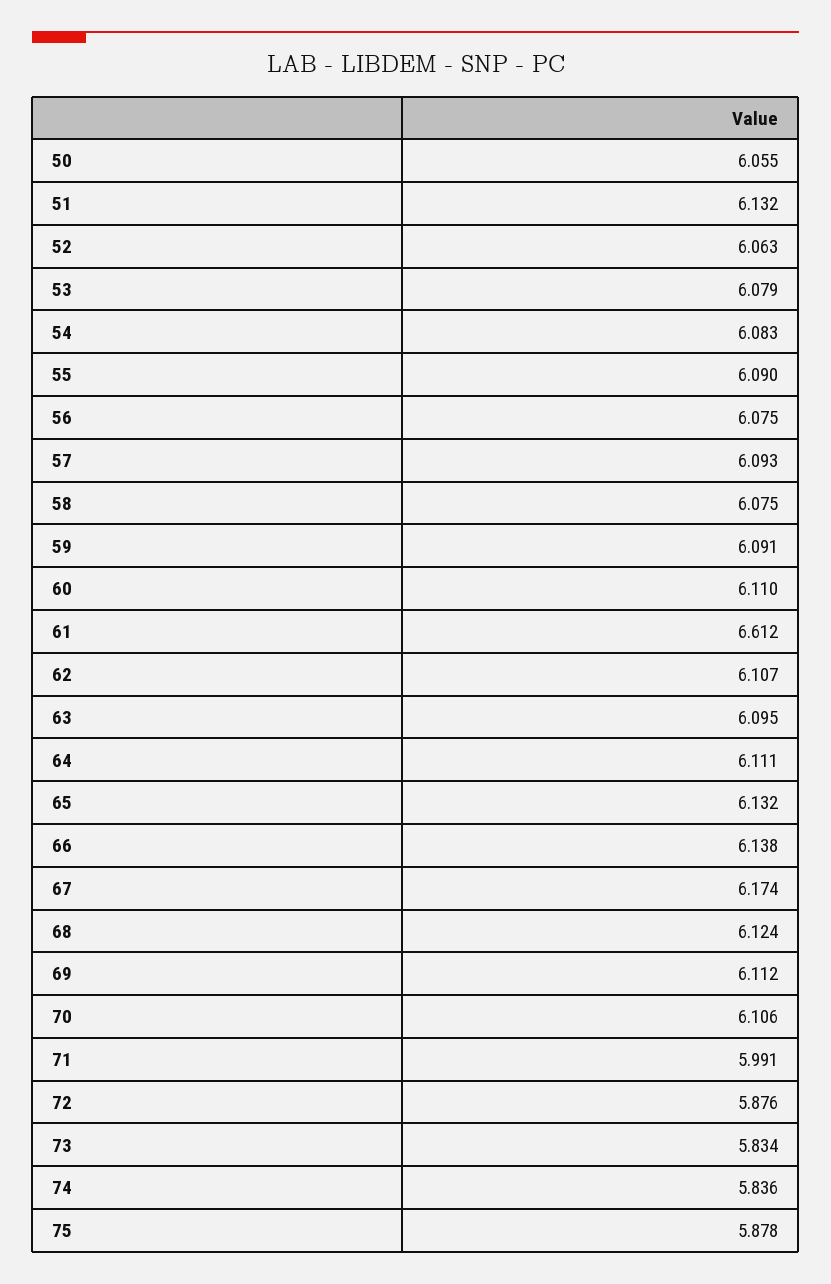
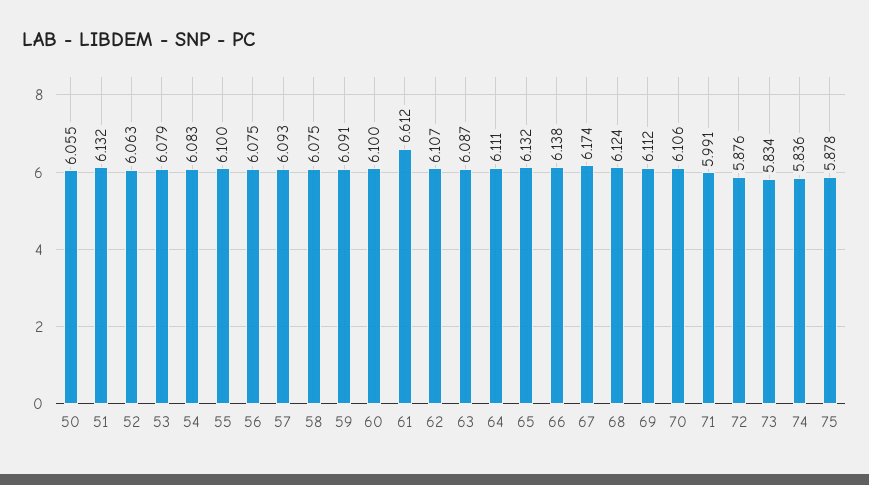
  {
    "50": 6.055,
    "51": 6.132,
    "52": 6.063,
    "53": 6.079,
    "54": 6.083,
-   "55": 6.09,
+   "55": 6.1,
    "56": 6.075,
    "57": 6.093,
    "58": 6.075,
    "59": 6.091,
-   "60": 6.11,
+   "60": 6.1,
    "61": 6.612,
    "62": 6.107,
-   "63": 6.095,
+   "63": 6.087,
    "64": 6.111,
    "65": 6.132,
    "66": 6.138,
    "67": 6.174,
    "68": 6.124,
    "69": 6.112,
    "70": 6.106,
    "71": 5.991,
    "72": 5.876,
    "73": 5.834,
    "74": 5.836,
    "75": 5.878
  }

